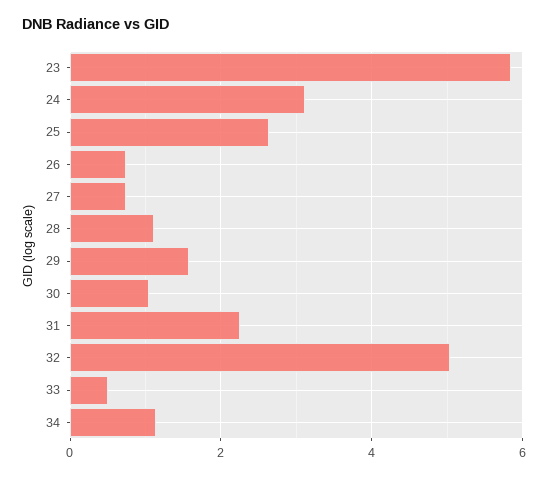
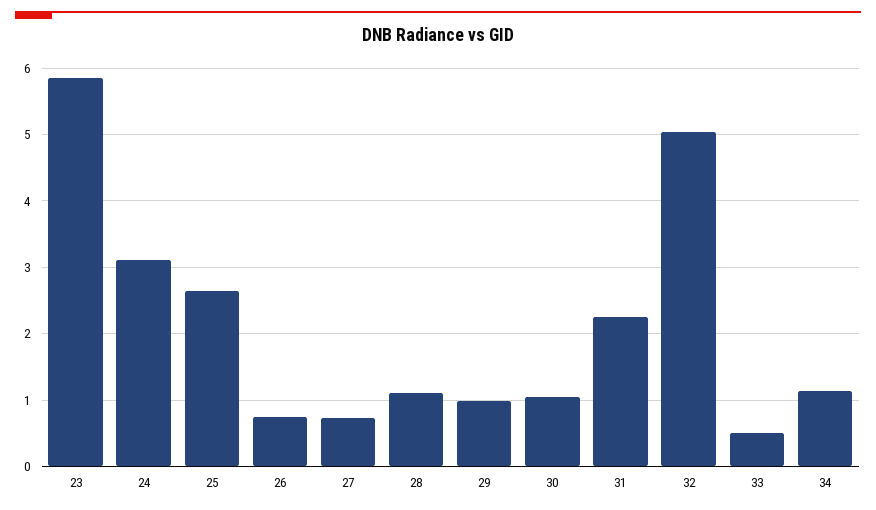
  {
    "23": 5.9,
    "24": 3.1,
    "25": 2.6,
    "26": 0.7,
    "27": 0.7,
    "28": 1.1,
-   "29": 1.6,
+   "29": 1,
    "30": 1,
    "31": 2.3,
    "32": 5,
    "33": 0.5,
    "34": 1.1
  }

